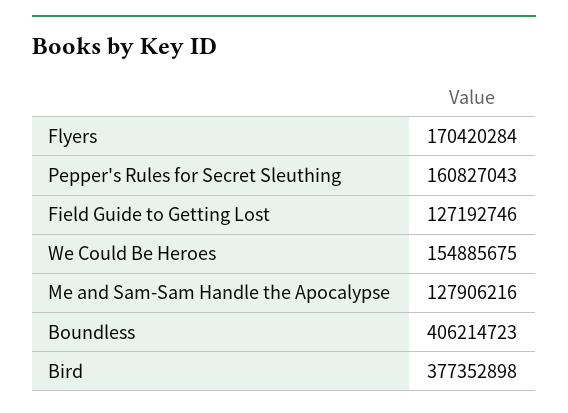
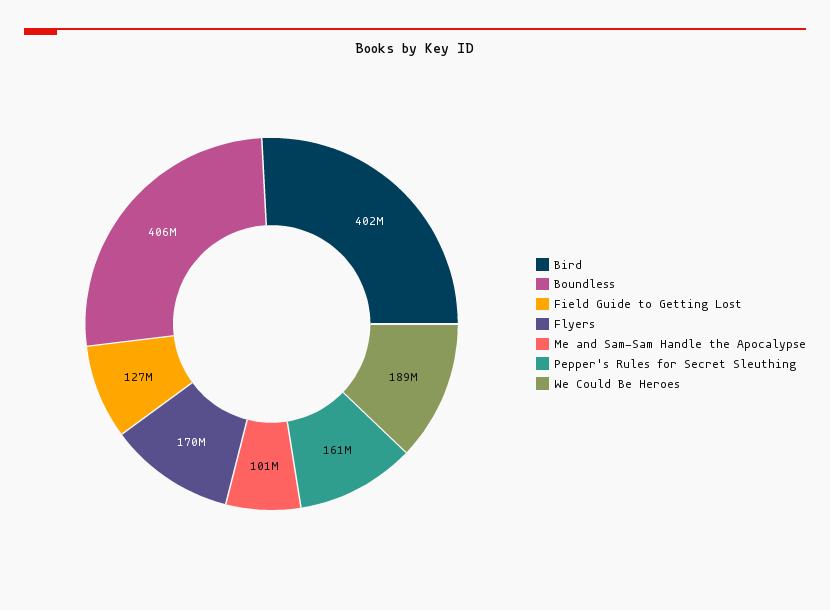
  {
    "Flyers": 170420284,
    "Pepper's Rules for Secret Sleuthing": 160827043,
    "Field Guide to Getting Lost": 127192746,
-   "We Could Be Heroes": 154885675,
+   "We Could Be Heroes": 189000000,
-   "Me and Sam-Sam Handle the Apocalypse": 127906216,
+   "Me and Sam-Sam Handle the Apocalypse": 101000000,
    "Boundless": 406214723,
-   "Bird": 377352898
+   "Bird": 402000000
  }

